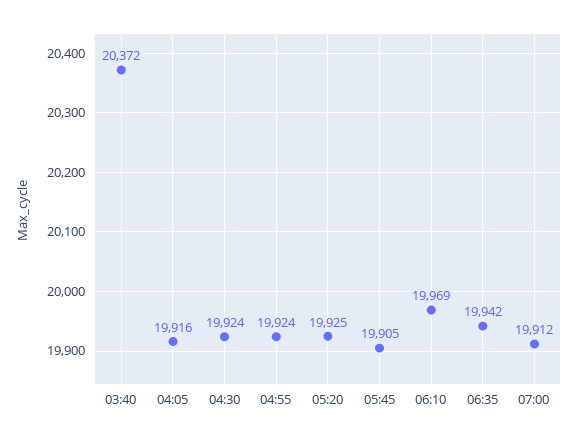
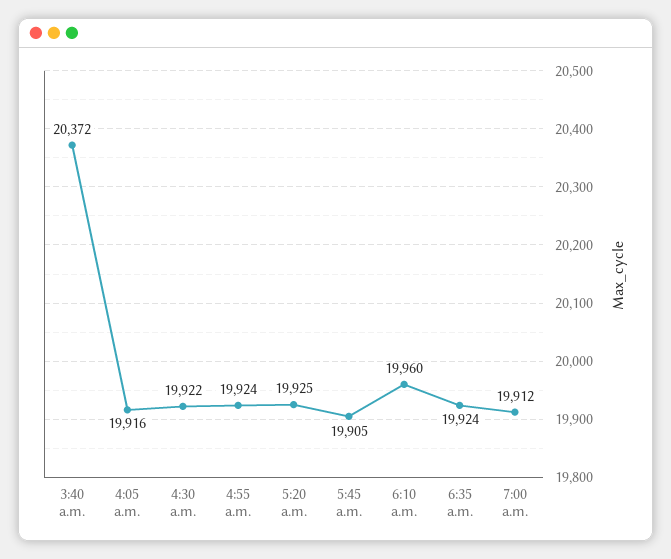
  {
    "03:40": 20372,
    "04:05": 19916,
-   "04:30": 19924,
+   "04:30": 19922,
    "04:55": 19924,
    "05:20": 19925,
    "05:45": 19905,
-   "06:10": 19969,
+   "06:10": 19960,
-   "06:35": 19942,
+   "06:35": 19924,
    "07:00": 19912
  }

